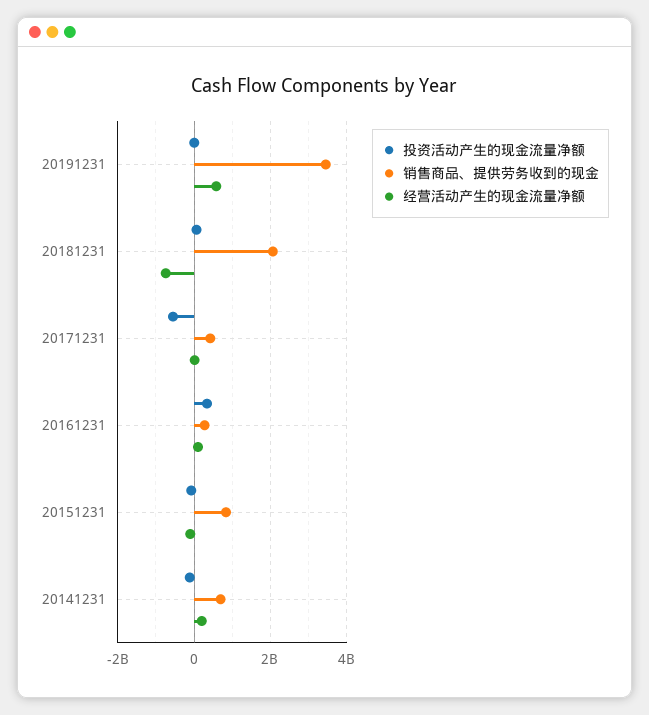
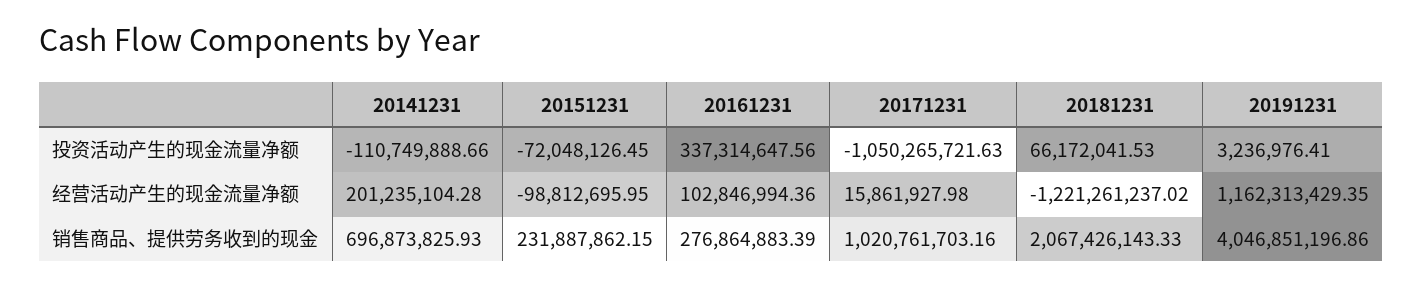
  {
    "投资活动产生的现金流量净额": {
      "20191231": 3236976.41,
      "20181231": 66172041.53,
-     "20171231": -600000000,
+     "20171231": -1050265721.63,
      "20161231": 337314647.56,
      "20151231": -72048126.45,
      "20141231": -110749888.66
    },
    "销售商品、提供劳务收到的现金": {
-     "20191231": 3400000000,
+     "20191231": 4046851196.86,
      "20181231": 2067426143.33,
-     "20171231": 400000000,
+     "20171231": 1020761703.16,
      "20161231": 276864883.39,
-     "20151231": 800000000,
+     "20151231": 231887862.15,
      "20141231": 696873825.93
    },
    "经营活动产生的现金流量净额": {
-     "20191231": 600000000,
+     "20191231": 1162313429.35,
-     "20181231": -800000000,
+     "20181231": -1221261237.02,
      "20171231": 15861927.98,
      "20161231": 102846994.36,
      "20151231": -98812695.95,
      "20141231": 201235104.28
    }
  }

